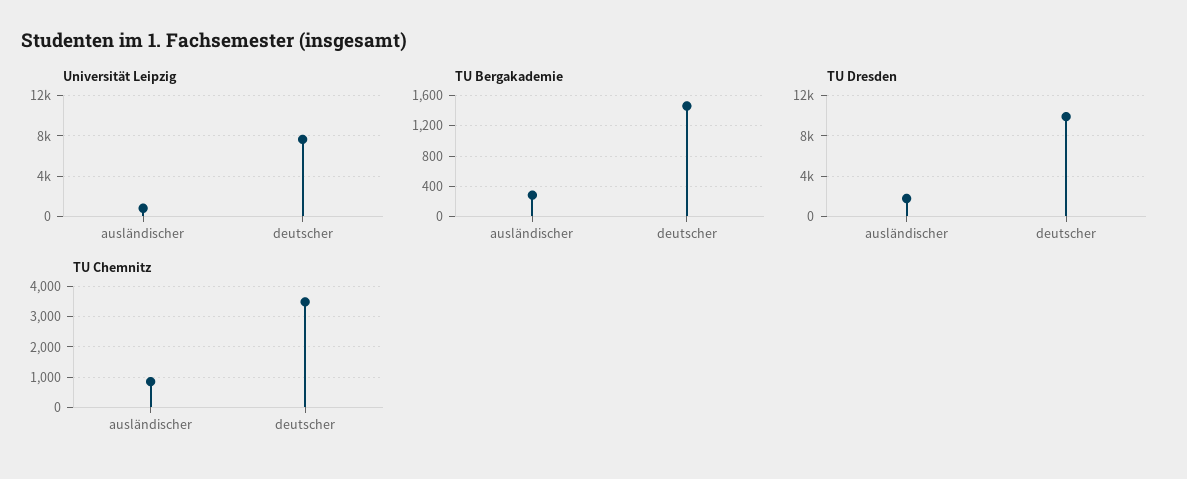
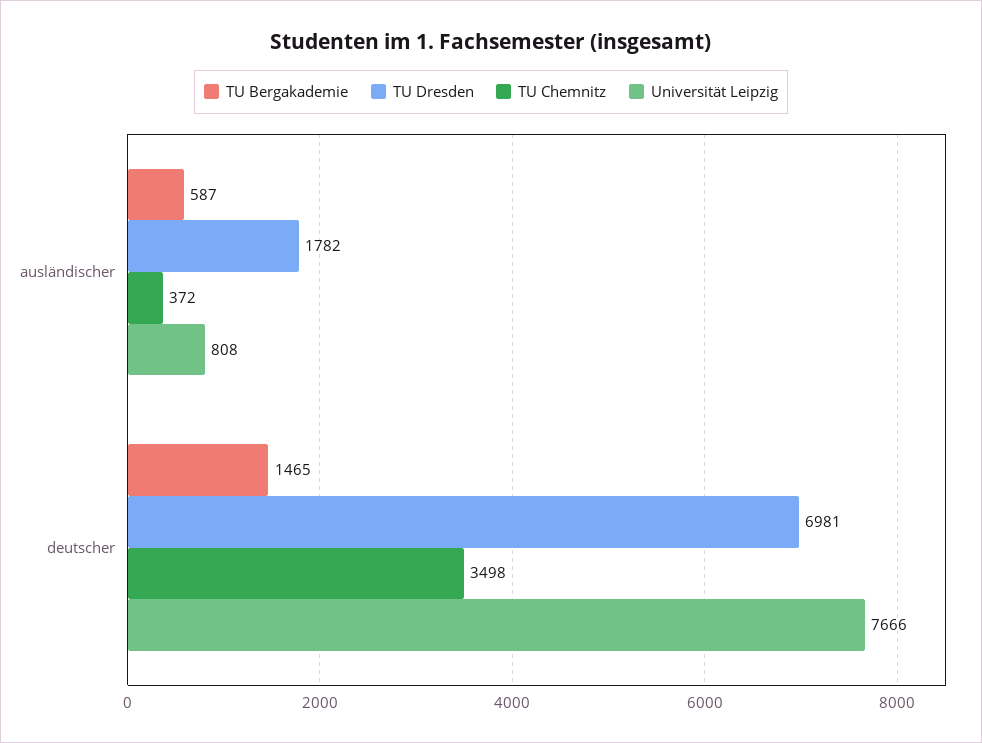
  {
    "Universität Leipzig": {
      "ausländischer": 808,
      "deutscher": 7666
    },
    "TU Bergakademie": {
-     "ausländischer": 300,
+     "ausländischer": 587,
      "deutscher": 1465
    },
    "TU Dresden": {
      "ausländischer": 1782,
-     "deutscher": 10000
+     "deutscher": 6981
    },
    "TU Chemnitz": {
-     "ausländischer": 800,
+     "ausländischer": 372,
      "deutscher": 3498
    }
  }

